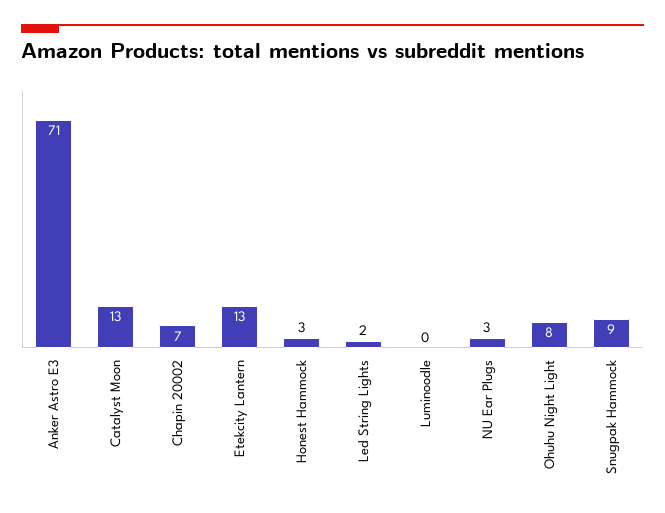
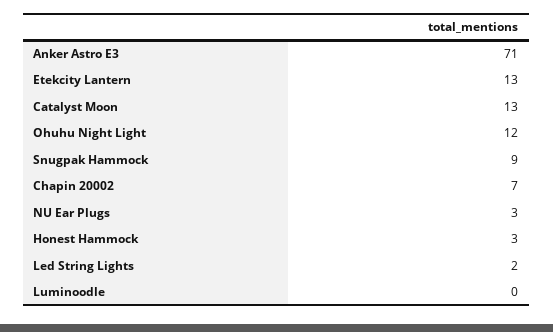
  {
    "Anker Astro E3": 71,
    "Catalyst Moon": 13,
    "Chapin 20002": 7,
    "Etekcity Lantern": 13,
    "Honest Hammock": 3,
    "Led String Lights": 2,
    "Luminoodle": 0,
    "NU Ear Plugs": 3,
-   "Ohuhu Night Light": 8,
+   "Ohuhu Night Light": 12,
    "Snugpak Hammock": 9
  }

